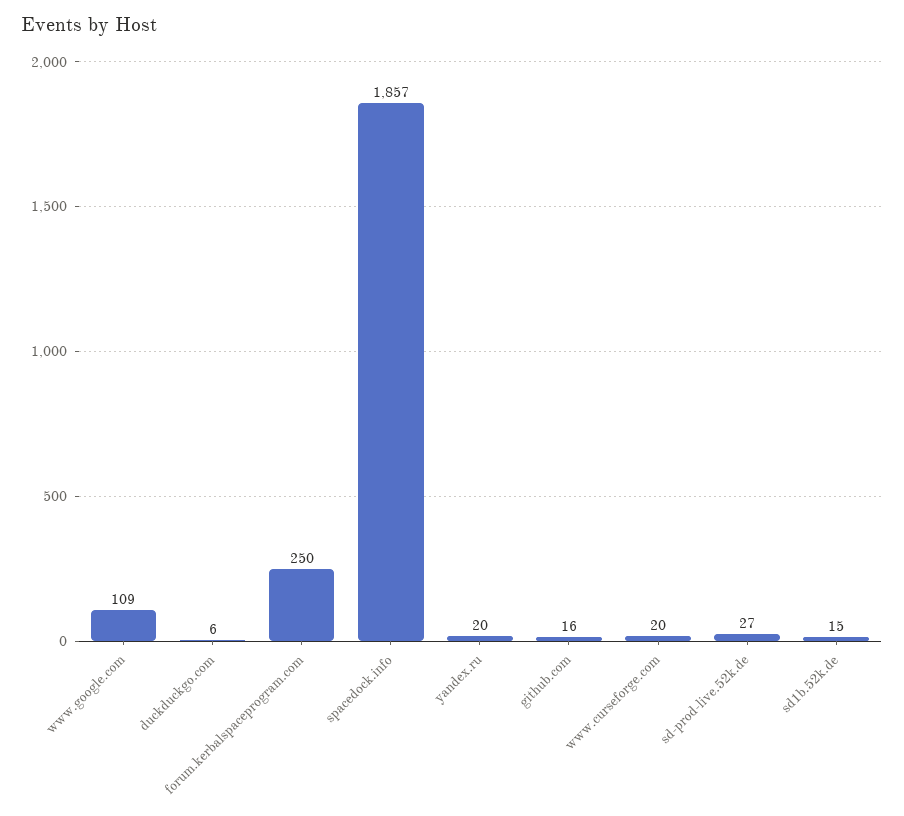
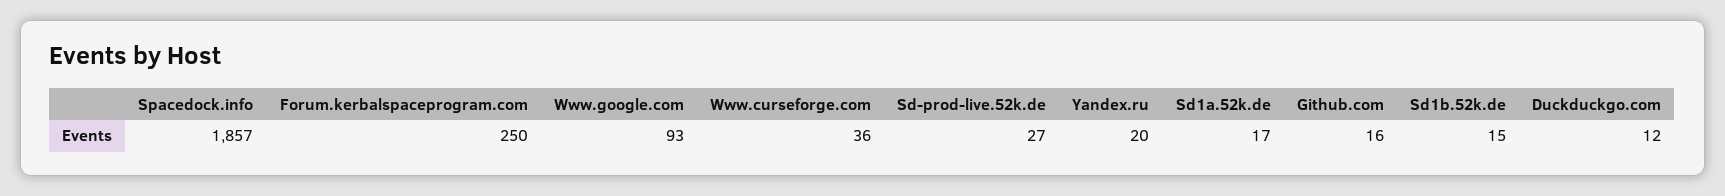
  {
-   "www.google.com": 109,
+   "www.google.com": 93,
-   "duckduckgo.com": 6,
+   "duckduckgo.com": 12,
    "forum.kerbalspaceprogram.com": 250,
    "spacedock.info": 1857,
    "yandex.ru": 20,
    "github.com": 16,
-   "www.curseforge.com": 20,
+   "www.curseforge.com": 36,
    "sd-prod-live.52k.de": 27,
-   "sd1b.52k.de": 15
+   "sd1b.52k.de": 15,
+   "Sd1a.52k.de": 17
  }

